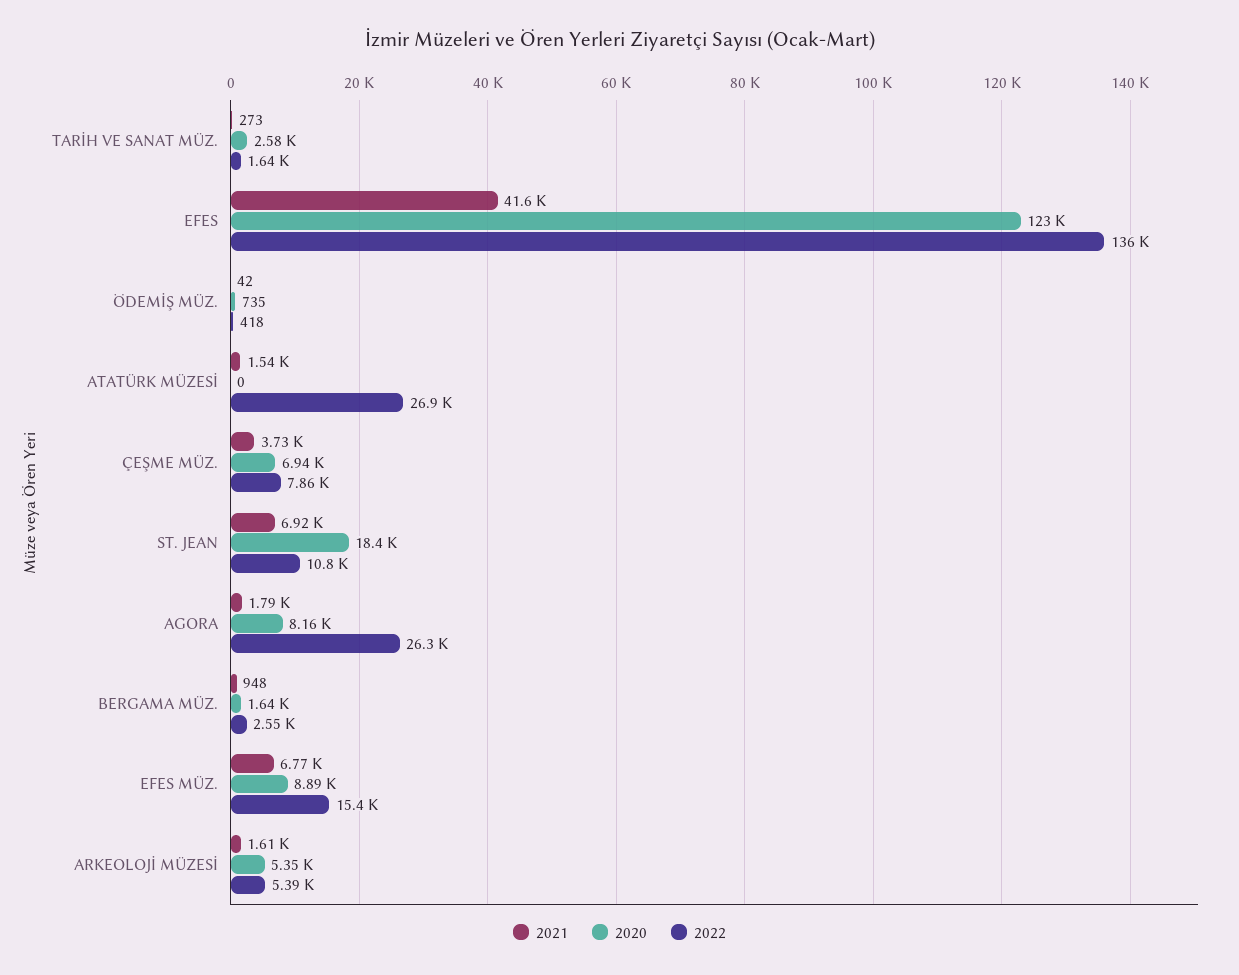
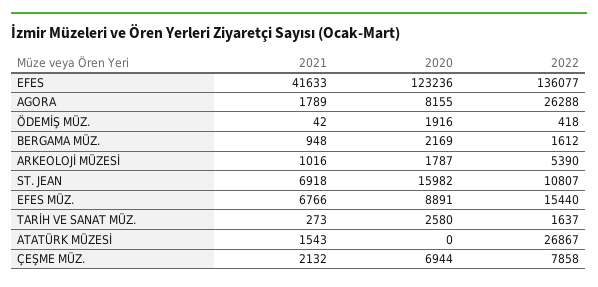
  {
    "2021": {
      "TARİH VE SANAT MÜZ.": 273,
      "EFES": 41633,
      "ÖDEMİŞ MÜZ.": 42,
      "ATATÜRK MÜZESİ": 1543,
-     "ÇEŞME MÜZ.": 3730,
+     "ÇEŞME MÜZ.": 2132,
      "ST. JEAN": 6918,
      "AGORA": 1789,
      "BERGAMA MÜZ.": 948,
      "EFES MÜZ.": 6766,
-     "ARKEOLOJİ MÜZESİ": 1610
+     "ARKEOLOJİ MÜZESİ": 1016
    },
    "2020": {
      "TARİH VE SANAT MÜZ.": 2580,
      "EFES": 123236,
-     "ÖDEMİŞ MÜZ.": 735,
+     "ÖDEMİŞ MÜZ.": 1916,
      "ATATÜRK MÜZESİ": 0,
      "ÇEŞME MÜZ.": 6944,
-     "ST. JEAN": 18400,
+     "ST. JEAN": 15982,
      "AGORA": 8155,
-     "BERGAMA MÜZ.": 1640,
+     "BERGAMA MÜZ.": 2169,
      "EFES MÜZ.": 8891,
-     "ARKEOLOJİ MÜZESİ": 5350
+     "ARKEOLOJİ MÜZESİ": 1787
    },
    "2022": {
      "TARİH VE SANAT MÜZ.": 1637,
      "EFES": 136077,
      "ÖDEMİŞ MÜZ.": 418,
      "ATATÜRK MÜZESİ": 26867,
      "ÇEŞME MÜZ.": 7858,
      "ST. JEAN": 10807,
      "AGORA": 26288,
-     "BERGAMA MÜZ.": 2550,
+     "BERGAMA MÜZ.": 1612,
      "EFES MÜZ.": 15440,
      "ARKEOLOJİ MÜZESİ": 5390
    }
  }

